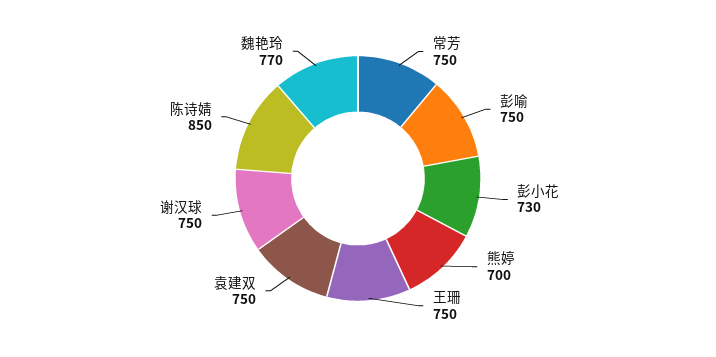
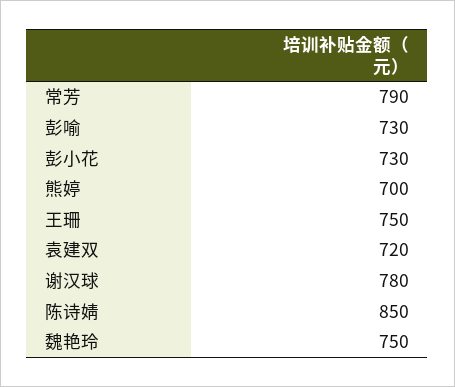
  {
-   "常芳": 750,
+   "常芳": 790,
-   "彭喻": 750,
+   "彭喻": 730,
    "彭小花": 730,
    "熊婷": 700,
    "王珊": 750,
-   "袁建双": 750,
+   "袁建双": 720,
-   "谢汉球": 750,
+   "谢汉球": 780,
    "陈诗婧": 850,
-   "魏艳玲": 770
+   "魏艳玲": 750
  }

